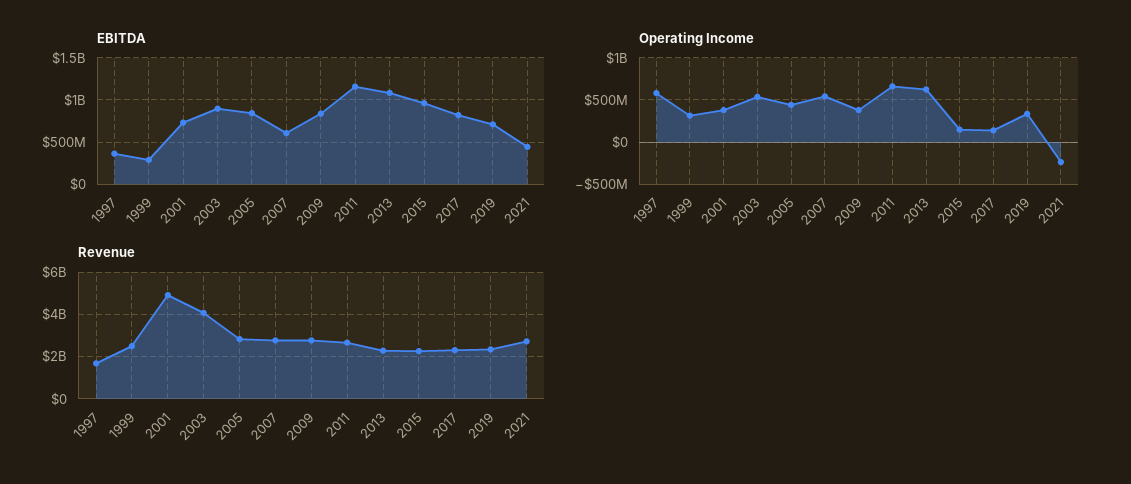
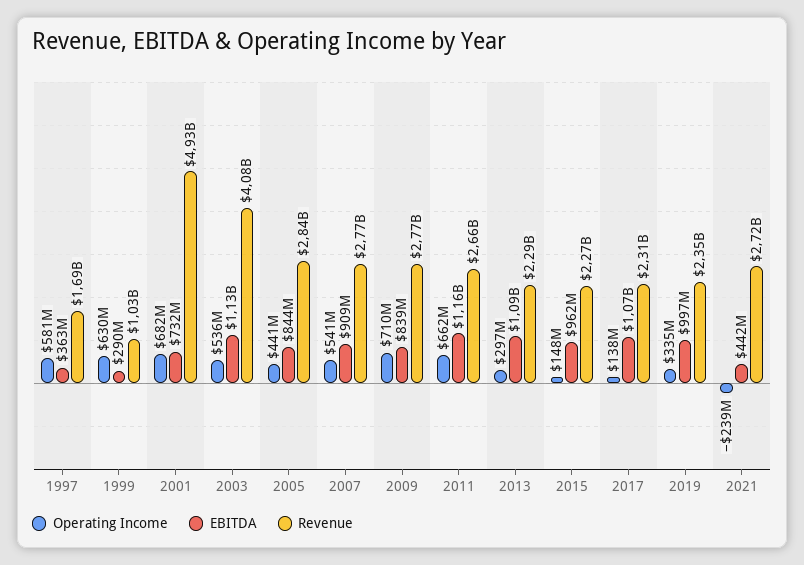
  {
    "EBITDA": {
      "1997": 363000000,
      "1999": 290000000,
      "2001": 732000000,
-     "2003": 900000000,
+     "2003": 1130000000,
      "2005": 844000000,
-     "2007": 600000000,
+     "2007": 909000000,
      "2009": 839000000,
      "2011": 1160000000,
      "2013": 1090000000,
      "2015": 962000000,
-     "2017": 800000000,
+     "2017": 1070000000,
-     "2019": 700000000,
+     "2019": 997000000,
      "2021": 442000000
    },
    "Operating Income": {
      "1997": 581000000,
-     "1999": 300000000,
+     "1999": 630000000,
-     "2001": 400000000,
+     "2001": 682000000,
      "2003": 536000000,
      "2005": 441000000,
      "2007": 541000000,
-     "2009": 400000000,
+     "2009": 710000000,
      "2011": 662000000,
-     "2013": 600000000,
+     "2013": 297000000,
      "2015": 148000000,
      "2017": 138000000,
      "2019": 335000000,
      "2021": -239000000
    },
    "Revenue": {
      "1997": 1690000000,
-     "1999": 2500000000,
+     "1999": 1030000000,
      "2001": 4930000000,
      "2003": 4080000000,
      "2005": 2840000000,
      "2007": 2770000000,
      "2009": 2770000000,
      "2011": 2660000000,
      "2013": 2290000000,
      "2015": 2270000000,
      "2017": 2310000000,
      "2019": 2350000000,
      "2021": 2720000000
    }
  }

